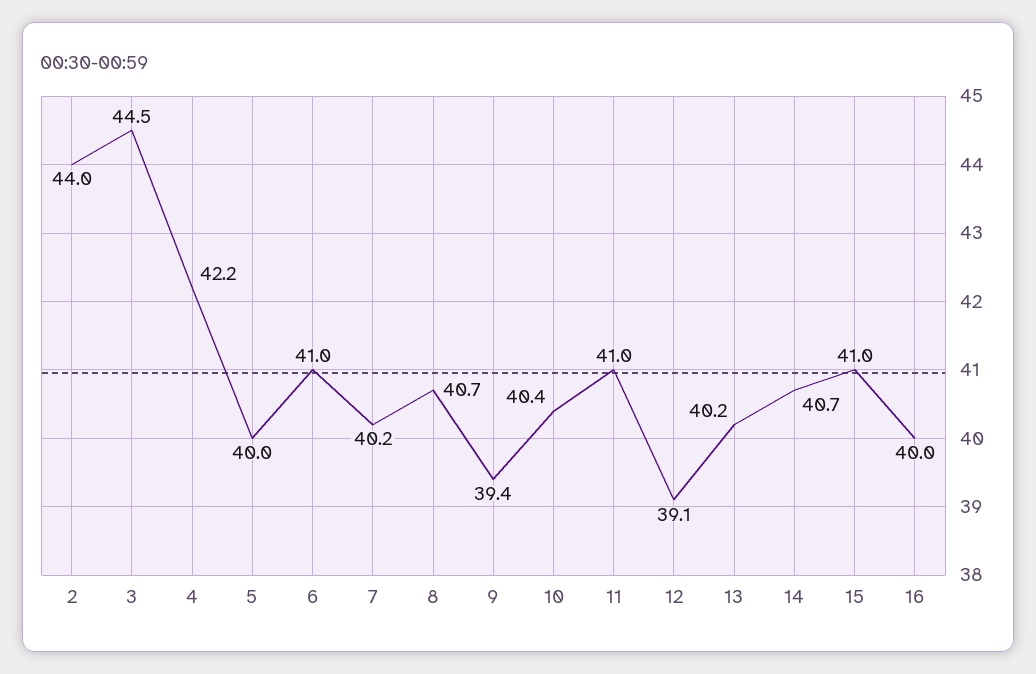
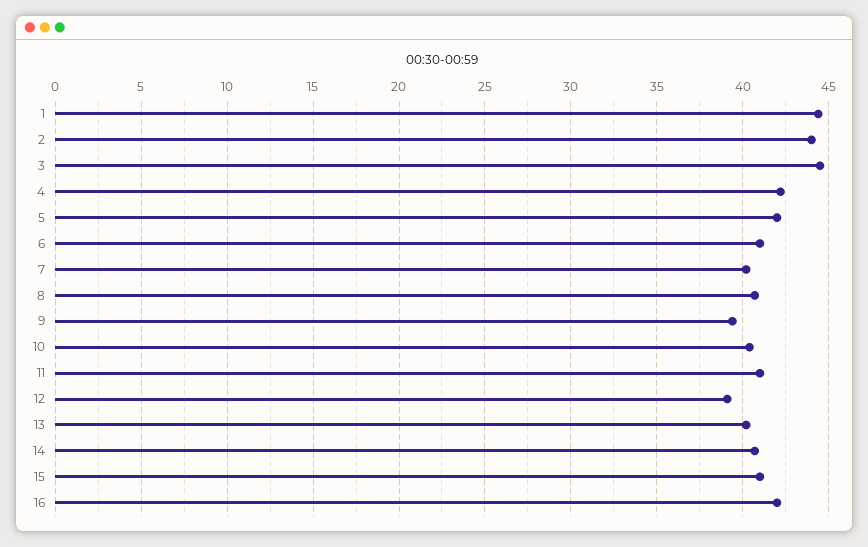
  {
    "2": 44,
    "3": 44.5,
    "4": 42.2,
-   "5": 40,
+   "5": 42,
    "6": 41,
    "7": 40.2,
    "8": 40.7,
    "9": 39.4,
    "10": 40.4,
    "11": 41,
    "12": 39.1,
    "13": 40.2,
    "14": 40.7,
    "15": 41,
-   "16": 40
+   "16": 42,
+   "1": 44.5
  }

